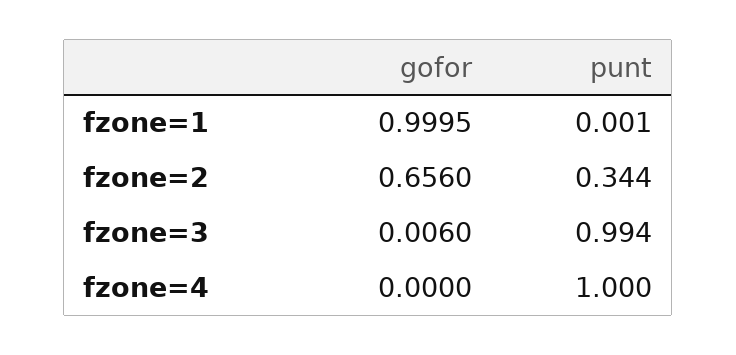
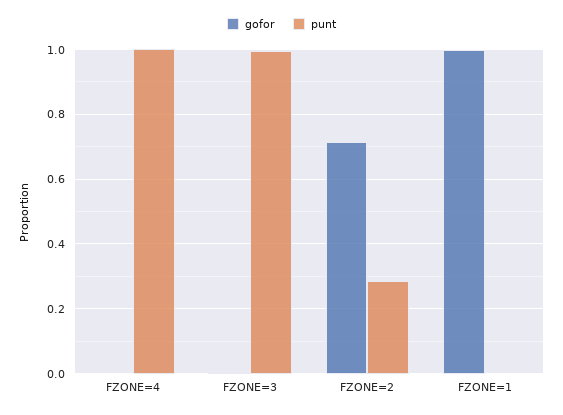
  {
    "gofor": {
      "fzone=1": 0.9995,
-     "fzone=2": 0.656,
+     "fzone=2": 0.72,
      "fzone=3": 0.006,
      "fzone=4": 0
    },
    "punt": {
      "fzone=1": 0.001,
-     "fzone=2": 0.344,
+     "fzone=2": 0.28,
      "fzone=3": 0.994,
      "fzone=4": 1
    }
  }

